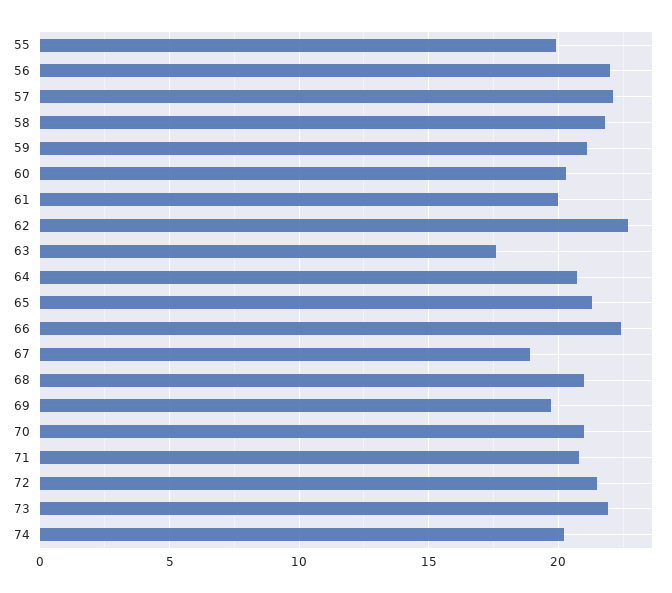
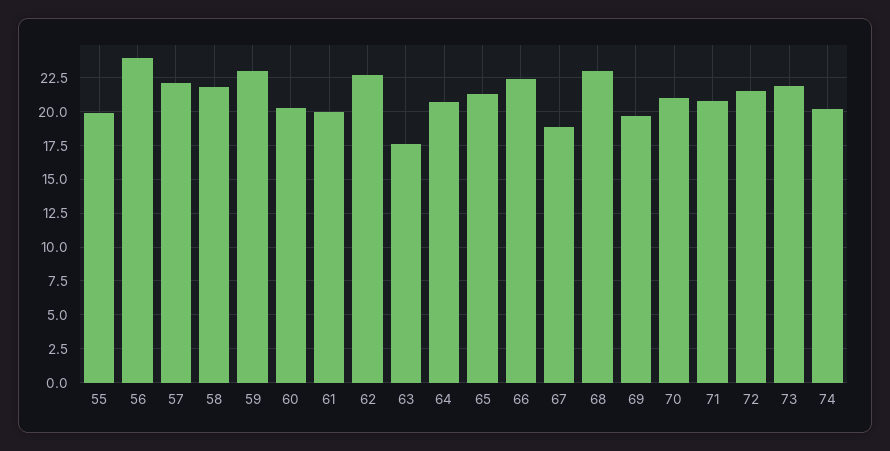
  {
    "55": 20,
-   "56": 22,
+   "56": 24,
    "57": 22,
    "58": 22,
-   "59": 21,
+   "59": 23,
    "60": 20.5,
    "61": 20,
    "62": 22.5,
    "63": 17.5,
    "64": 20.5,
    "65": 21.5,
    "66": 22.5,
    "67": 19,
-   "68": 21,
+   "68": 23,
    "69": 19.5,
    "70": 21,
    "71": 21,
    "72": 21.5,
    "73": 22,
    "74": 20
  }

